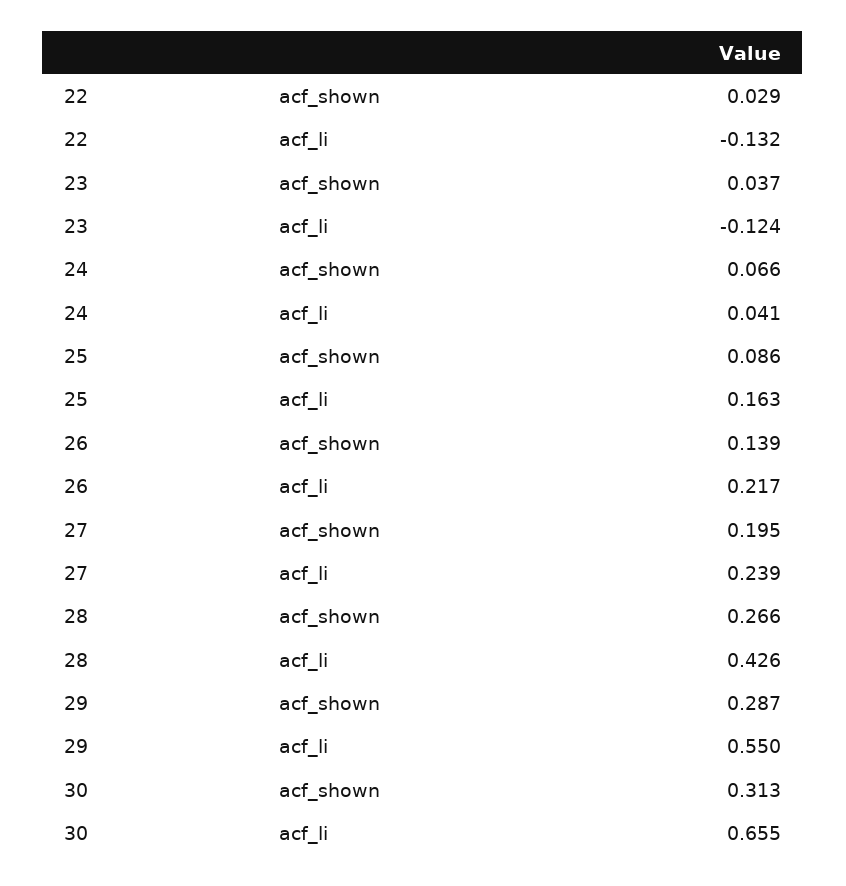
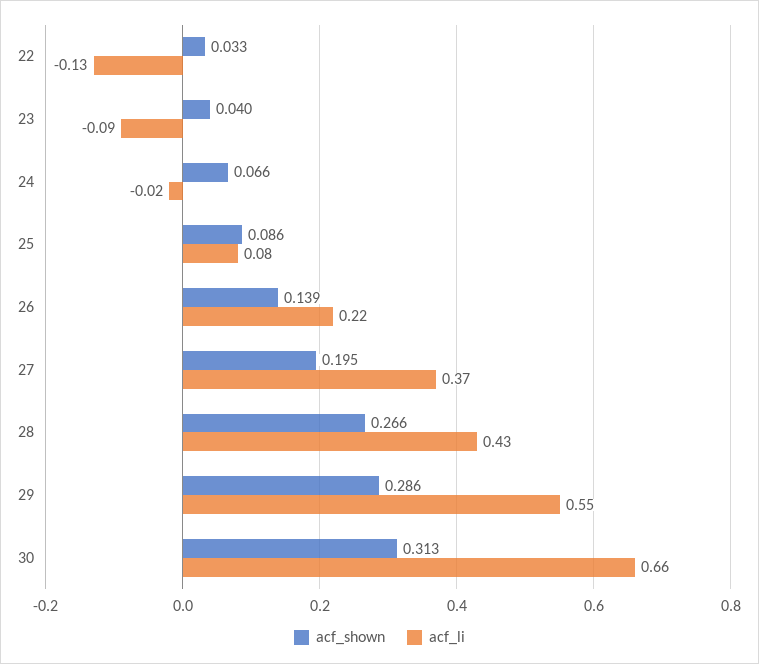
  {
    "acf_shown": {
-     "22": 0.029,
+     "22": 0.033,
-     "23": 0.037,
+     "23": 0.04,
      "24": 0.066,
      "25": 0.086,
      "26": 0.139,
      "27": 0.195,
      "28": 0.266,
-     "29": 0.287,
+     "29": 0.286,
      "30": 0.313
    },
    "acf_li": {
      "22": -0.132,
-     "23": -0.124,
+     "23": -0.09,
-     "24": 0.041,
+     "24": -0.02,
-     "25": 0.163,
+     "25": 0.08,
      "26": 0.217,
-     "27": 0.239,
+     "27": 0.37,
      "28": 0.426,
      "29": 0.55,
      "30": 0.655
    }
  }

